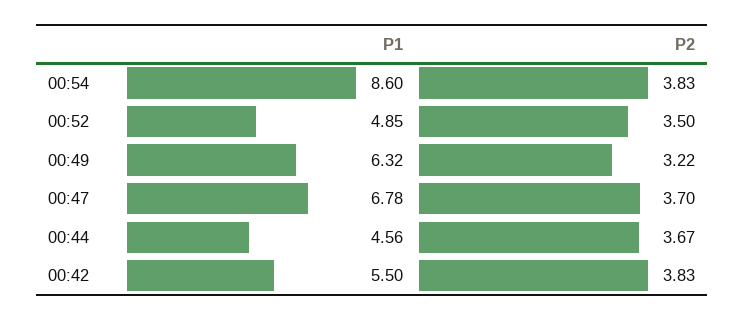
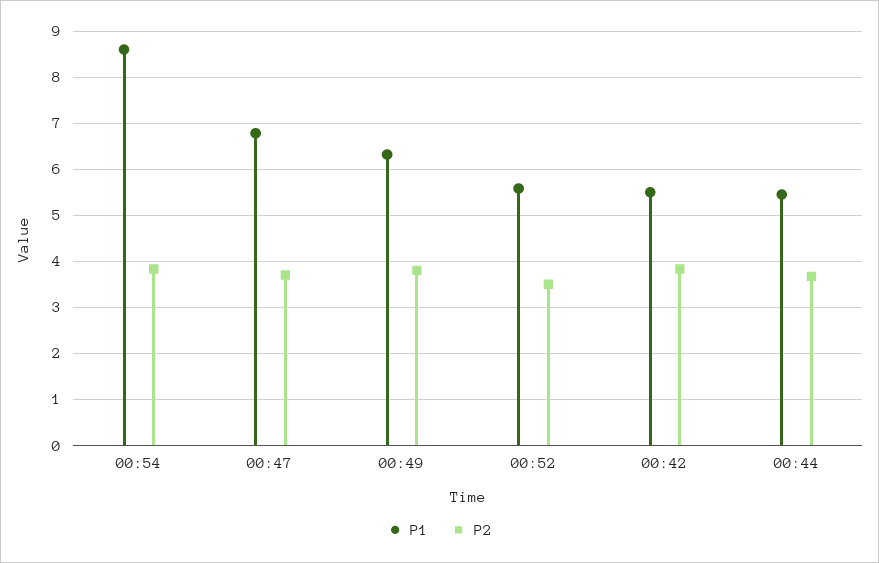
  {
    "P1": {
      "00:54": 8.6,
-     "00:52": 4.85,
+     "00:52": 5.6,
      "00:49": 6.32,
      "00:47": 6.78,
-     "00:44": 4.56,
+     "00:44": 5.4,
      "00:42": 5.5
    },
    "P2": {
      "00:54": 3.83,
      "00:52": 3.5,
-     "00:49": 3.22,
+     "00:49": 3.8,
      "00:47": 3.7,
      "00:44": 3.67,
      "00:42": 3.83
    }
  }

